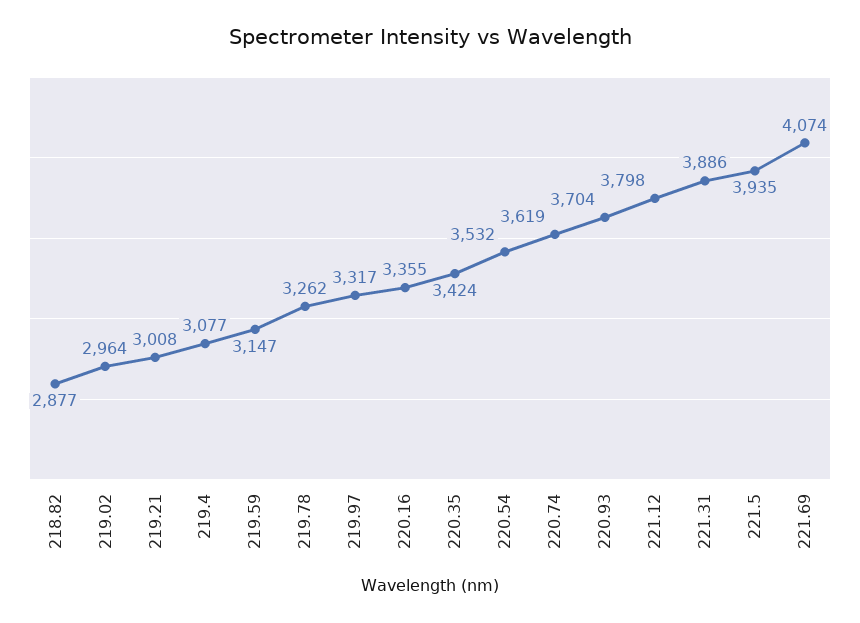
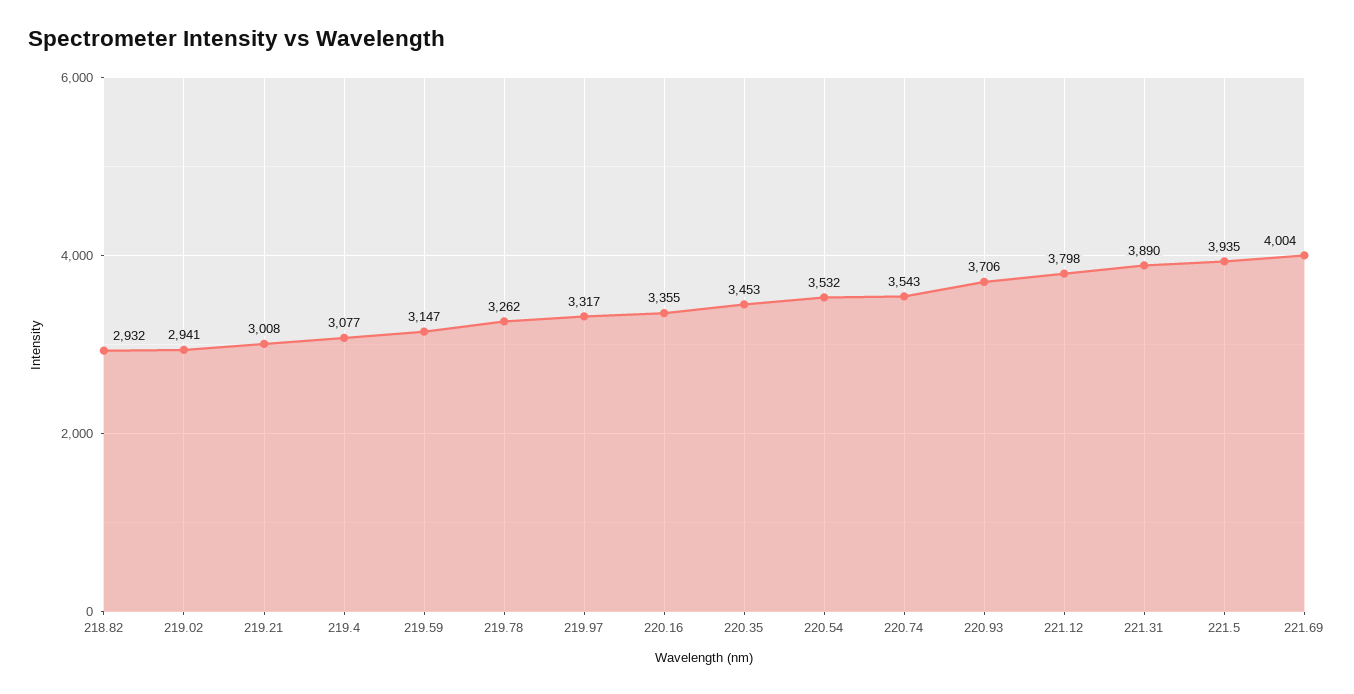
  {
-   "218.82": 2877,
+   "218.82": 2932,
-   "219.02": 2964,
+   "219.02": 2941,
    "219.21": 3008,
    "219.4": 3077,
    "219.59": 3147,
    "219.78": 3262,
    "219.97": 3317,
    "220.16": 3355,
-   "220.35": 3424,
+   "220.35": 3453,
    "220.54": 3532,
-   "220.74": 3619,
+   "220.74": 3543,
-   "220.93": 3704,
+   "220.93": 3706,
    "221.12": 3798,
-   "221.31": 3886,
+   "221.31": 3890,
    "221.5": 3935,
-   "221.69": 4074
+   "221.69": 4004
  }

